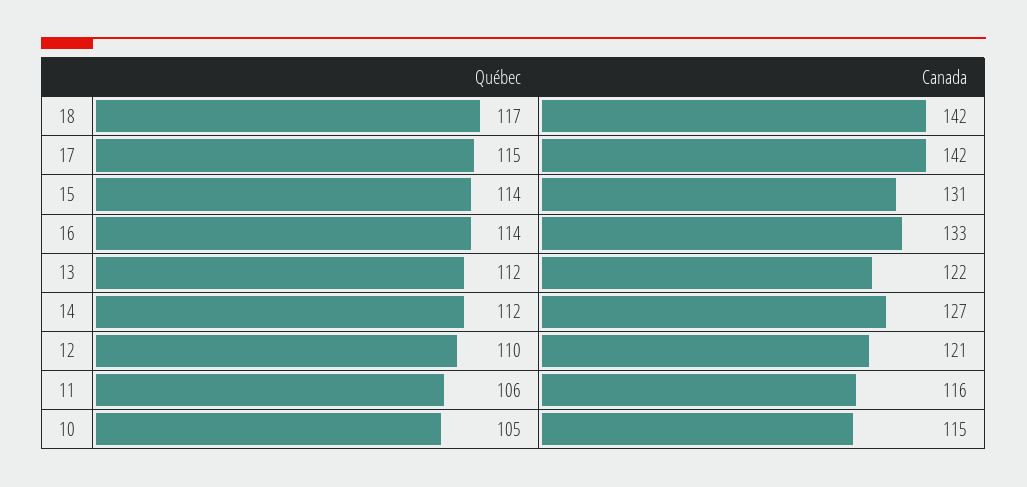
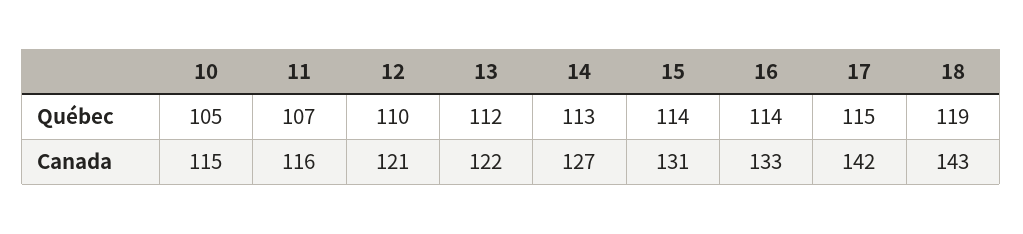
  {
    "Québec": {
-     "18": 117,
+     "18": 119,
      "17": 115,
      "15": 114,
      "16": 114,
      "13": 112,
-     "14": 112,
+     "14": 113,
      "12": 110,
-     "11": 106,
+     "11": 107,
      "10": 105
    },
    "Canada": {
-     "18": 142,
+     "18": 143,
      "17": 142,
      "15": 131,
      "16": 133,
      "13": 122,
      "14": 127,
      "12": 121,
      "11": 116,
      "10": 115
    }
  }

